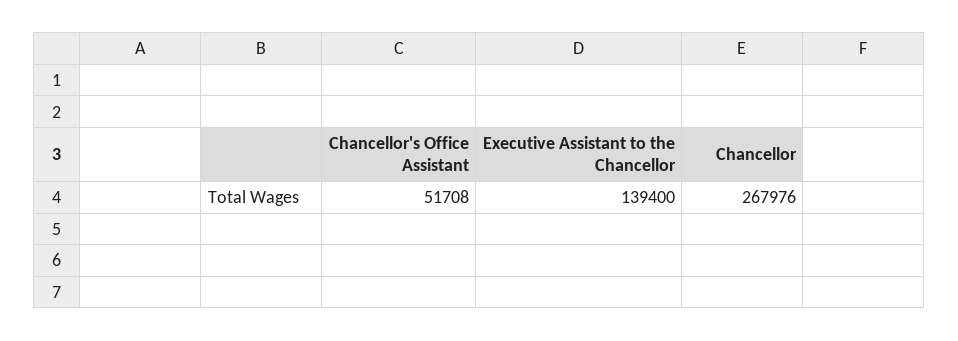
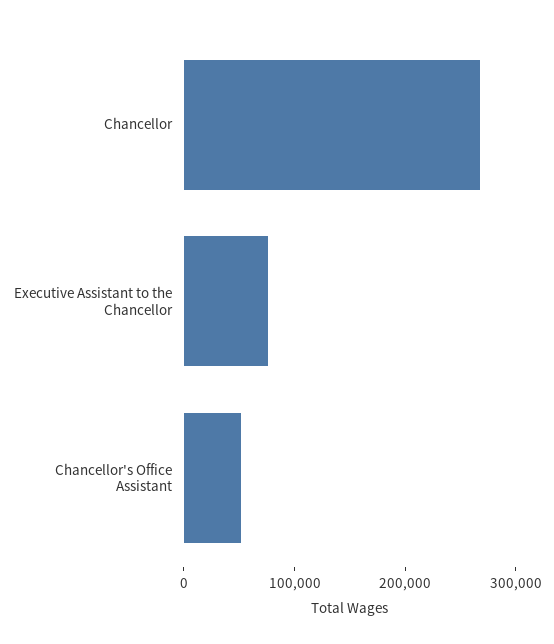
  {
    "Chancellor's Office Assistant": 51708,
-   "Executive Assistant to the Chancellor": 139400,
+   "Executive Assistant to the Chancellor": 80000,
    "Chancellor": 267976
  }

